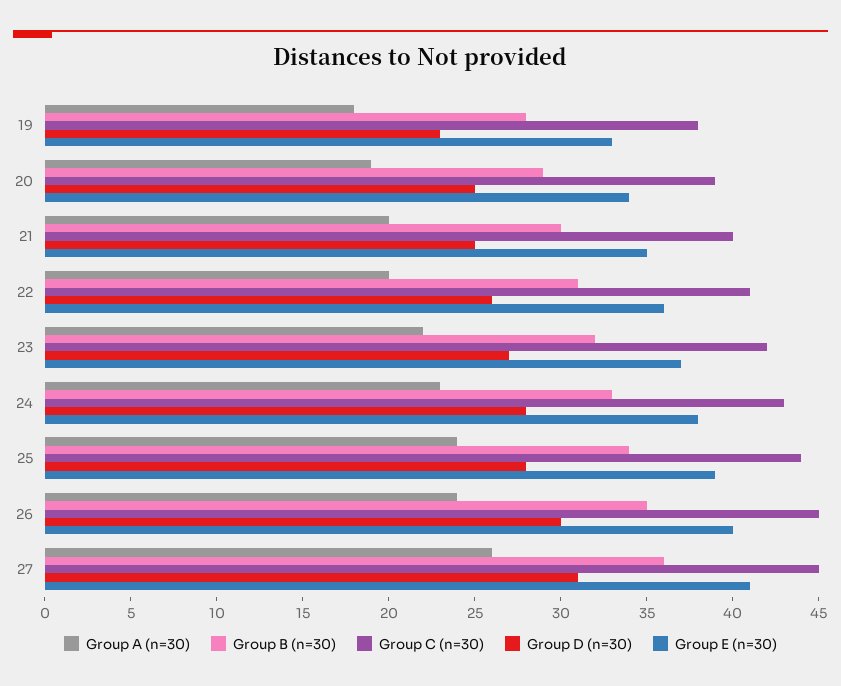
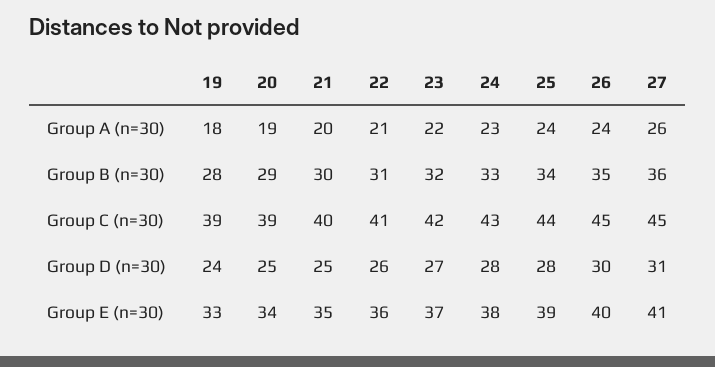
  {
    "Group A (n=30)": {
      "19": 18,
      "20": 19,
      "21": 20,
-     "22": 20,
+     "22": 21,
      "23": 22,
      "24": 23,
      "25": 24,
      "26": 24,
      "27": 26
    },
    "Group B (n=30)": {
      "19": 28,
      "20": 29,
      "21": 30,
      "22": 31,
      "23": 32,
      "24": 33,
      "25": 34,
      "26": 35,
      "27": 36
    },
    "Group C (n=30)": {
-     "19": 38,
+     "19": 39,
      "20": 39,
      "21": 40,
      "22": 41,
      "23": 42,
      "24": 43,
      "25": 44,
      "26": 45,
      "27": 45
    },
    "Group D (n=30)": {
-     "19": 23,
+     "19": 24,
      "20": 25,
      "21": 25,
      "22": 26,
      "23": 27,
      "24": 28,
      "25": 28,
      "26": 30,
      "27": 31
    },
    "Group E (n=30)": {
      "19": 33,
      "20": 34,
      "21": 35,
      "22": 36,
      "23": 37,
      "24": 38,
      "25": 39,
      "26": 40,
      "27": 41
    }
  }

